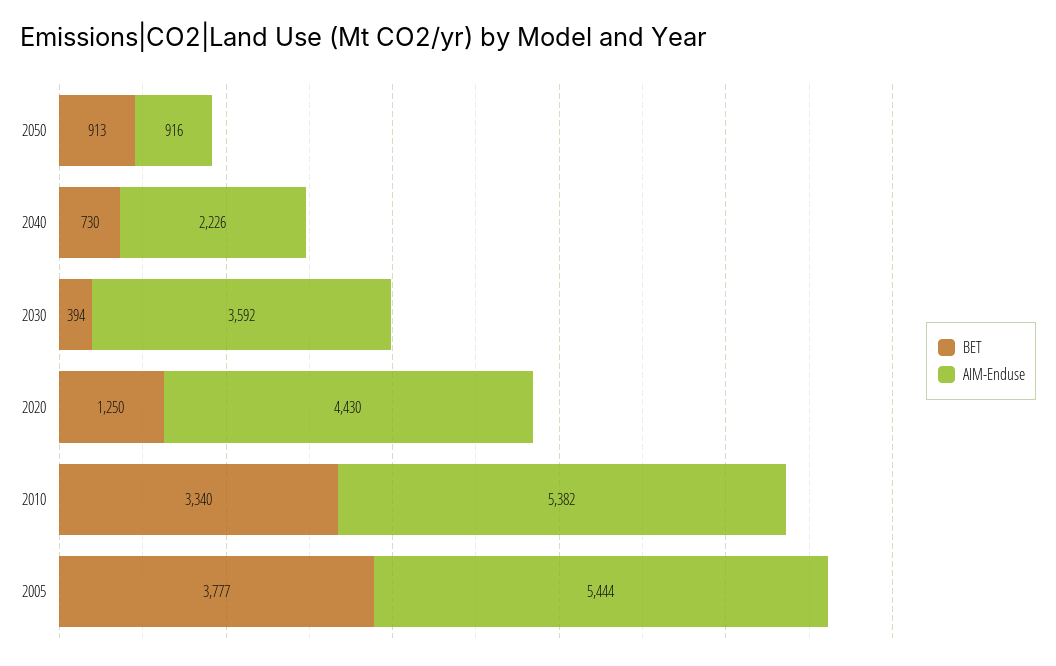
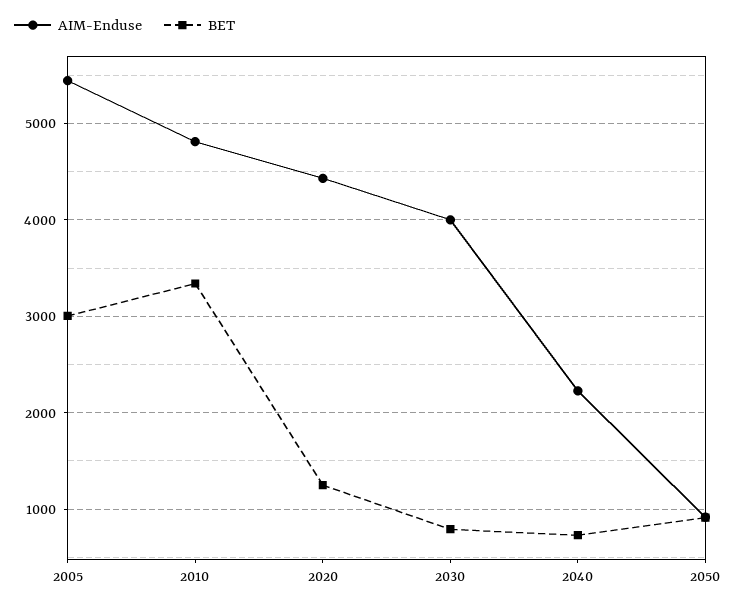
  {
    "BET": {
      "2050": 913,
      "2040": 730,
-     "2030": 394,
+     "2030": 800,
      "2020": 1250,
      "2010": 3340,
-     "2005": 3777
+     "2005": 3000
    },
    "AIM-Enduse": {
      "2050": 916,
      "2040": 2226,
-     "2030": 3592,
+     "2030": 4000,
      "2020": 4430,
-     "2010": 5382,
+     "2010": 4800,
      "2005": 5444
    }
  }

